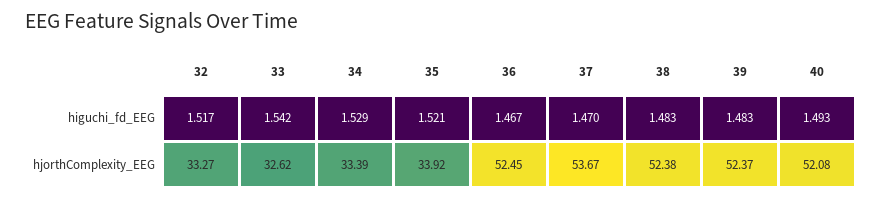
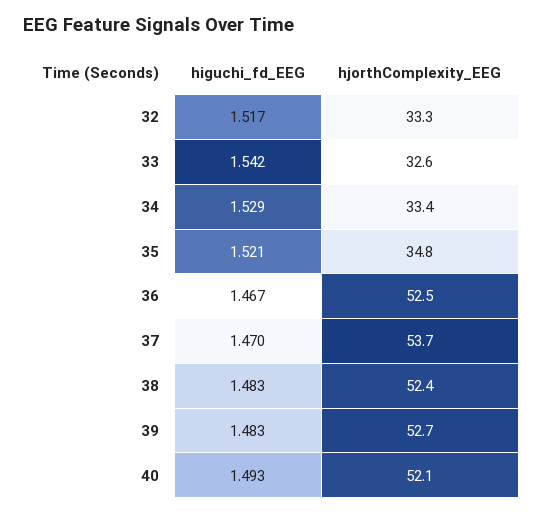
  {
    "32": {
      "higuchi_fd_EEG": 1.517,
      "hjorthComplexity_EEG": 33.27
    },
    "33": {
      "higuchi_fd_EEG": 1.542,
      "hjorthComplexity_EEG": 32.62
    },
    "34": {
      "higuchi_fd_EEG": 1.529,
      "hjorthComplexity_EEG": 33.39
    },
    "35": {
      "higuchi_fd_EEG": 1.521,
-     "hjorthComplexity_EEG": 33.92
+     "hjorthComplexity_EEG": 34.8
    },
    "36": {
      "higuchi_fd_EEG": 1.467,
      "hjorthComplexity_EEG": 52.45
    },
    "37": {
      "higuchi_fd_EEG": 1.47,
      "hjorthComplexity_EEG": 53.67
    },
    "38": {
      "higuchi_fd_EEG": 1.483,
      "hjorthComplexity_EEG": 52.38
    },
    "39": {
      "higuchi_fd_EEG": 1.483,
-     "hjorthComplexity_EEG": 52.37
+     "hjorthComplexity_EEG": 52.7
    },
    "40": {
      "higuchi_fd_EEG": 1.493,
      "hjorthComplexity_EEG": 52.08
    }
  }

